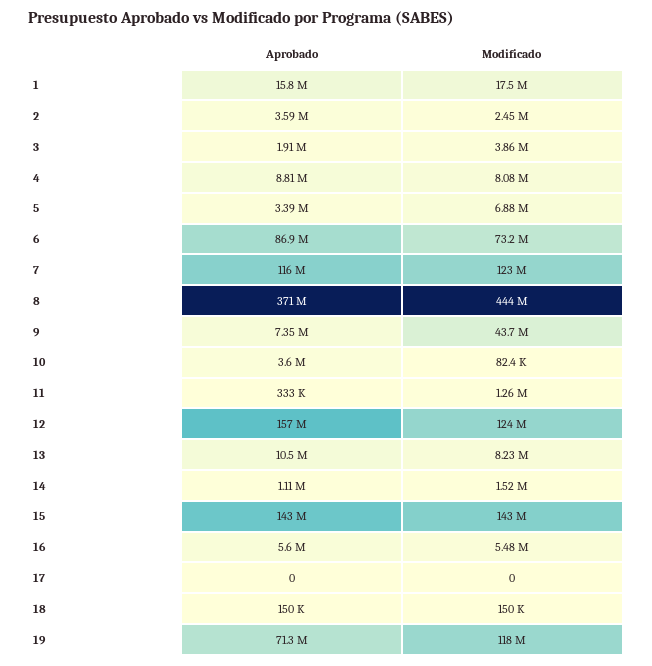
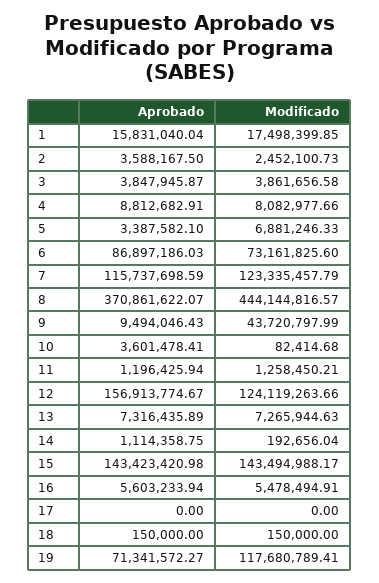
  {
    "Aprobado": {
      "1": 15831040.04,
      "2": 3588167.5,
-     "3": 1910000,
+     "3": 3847945.87,
      "4": 8812682.91,
      "5": 3387582.1,
      "6": 86897186.03,
      "7": 115737698.59,
      "8": 370861622.07,
-     "9": 7350000,
+     "9": 9494046.43,
      "10": 3601478.41,
-     "11": 333000,
+     "11": 1196425.94,
      "12": 156913774.67,
-     "13": 10500000,
+     "13": 7316435.89,
      "14": 1114358.75,
      "15": 143423420.98,
      "16": 5603233.94,
      "17": 0,
      "18": 150000,
      "19": 71341572.27
    },
    "Modificado": {
      "1": 17498399.85,
      "2": 2452100.73,
      "3": 3861656.58,
      "4": 8082977.66,
      "5": 6881246.33,
      "6": 73161825.6,
      "7": 123335457.79,
      "8": 444144816.57,
      "9": 43720797.99,
      "10": 82414.68,
      "11": 1258450.21,
      "12": 124119263.66,
-     "13": 8230000,
+     "13": 7265944.63,
-     "14": 1520000,
+     "14": 192656.04,
      "15": 143494988.17,
      "16": 5478494.91,
      "17": 0,
      "18": 150000,
      "19": 117680789.41
    }
  }

